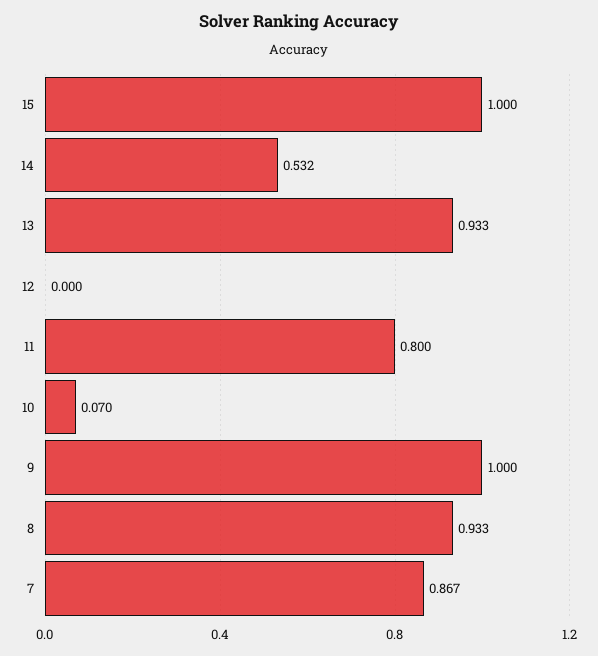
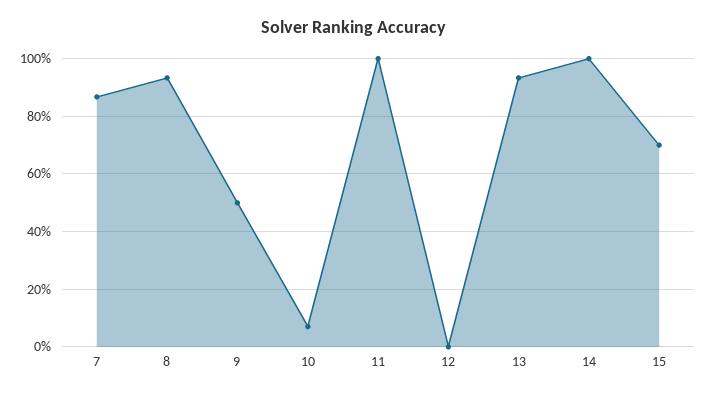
  {
-   "15": 1,
+   "15": 0.7,
-   "14": 0.532,
+   "14": 1,
    "13": 0.933,
    "12": 0,
-   "11": 0.8,
+   "11": 1,
    "10": 0.07,
-   "9": 1,
+   "9": 0.5,
    "8": 0.933,
    "7": 0.867
  }

